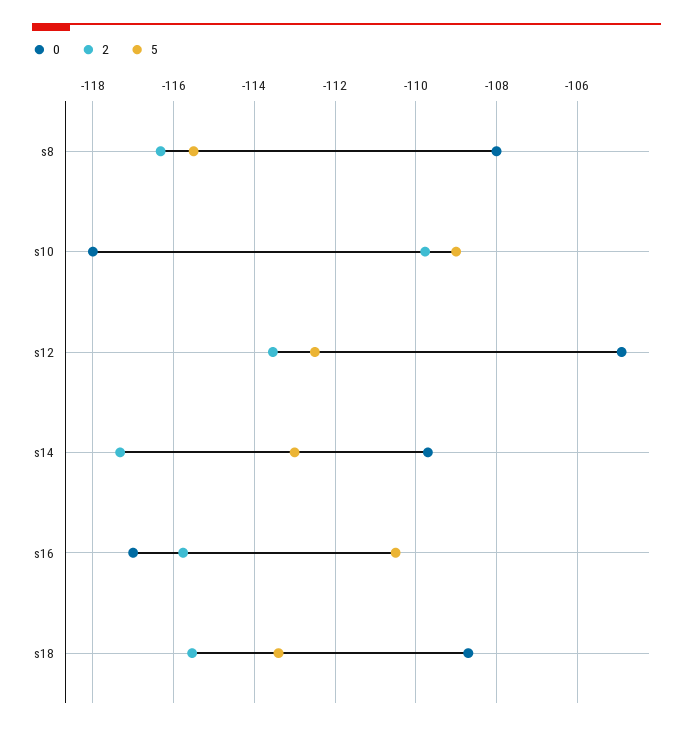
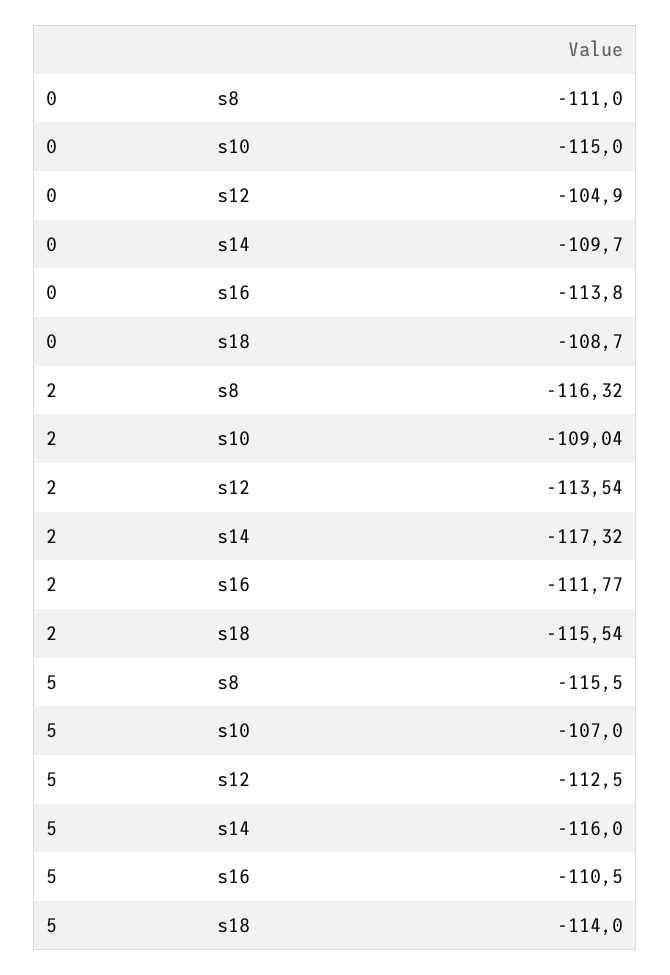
  {
    "0": {
-     "s8": -108,
+     "s8": -111,
-     "s10": -118,
+     "s10": -115,
      "s12": -104.9,
      "s14": -109.7,
-     "s16": -117,
+     "s16": -113.8,
      "s18": -108.7
    },
    "2": {
      "s8": -116.32,
-     "s10": -109.8,
+     "s10": -109.04,
      "s12": -113.54,
      "s14": -117.32,
-     "s16": -115.8,
+     "s16": -111.77,
      "s18": -115.54
    },
    "5": {
      "s8": -115.5,
-     "s10": -109,
+     "s10": -107,
      "s12": -112.5,
-     "s14": -113,
+     "s14": -116,
      "s16": -110.5,
-     "s18": -113.4
+     "s18": -114
    }
  }

